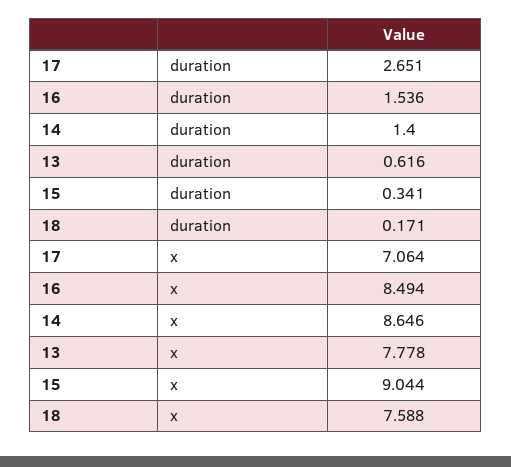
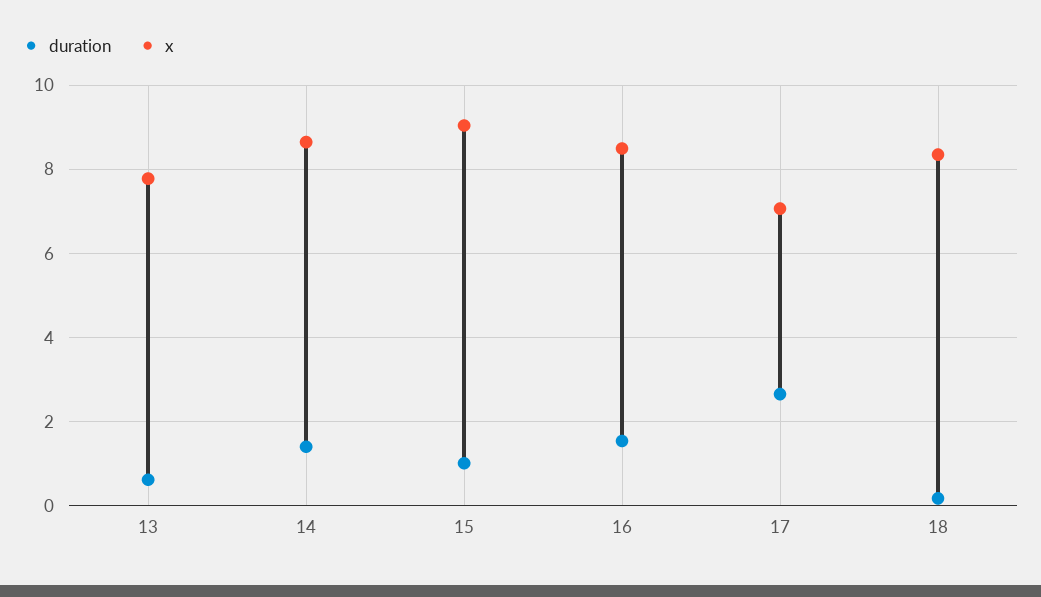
  {
    "duration": {
      "17": 2.651,
      "16": 1.536,
      "14": 1.4,
      "13": 0.616,
-     "15": 0.341,
+     "15": 1,
      "18": 0.171
    },
    "x": {
      "17": 7.064,
      "16": 8.494,
      "14": 8.646,
      "13": 7.778,
      "15": 9.044,
-     "18": 7.588
+     "18": 8.4
    }
  }

